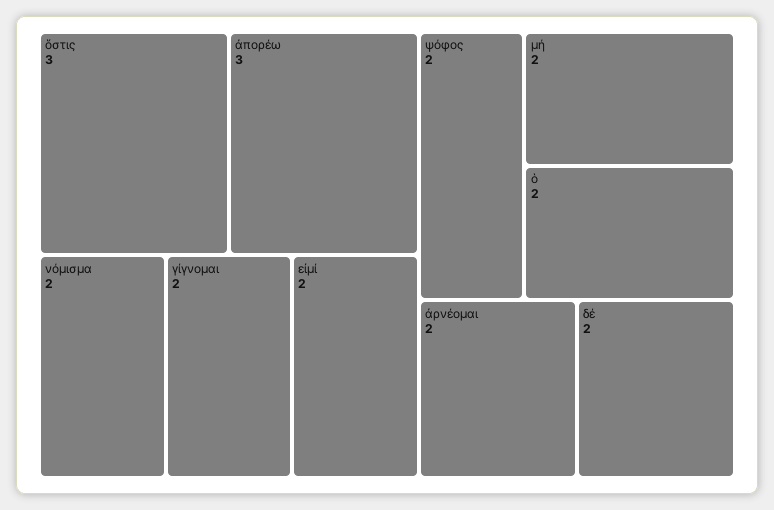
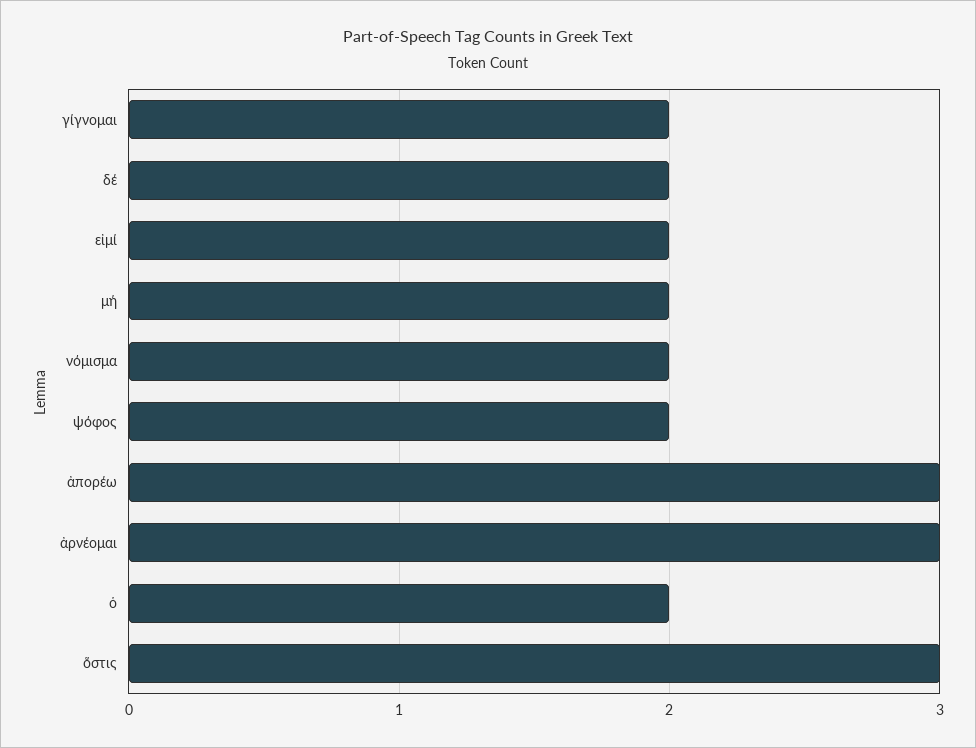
  {
    "ὅστις": 3,
    "ἀπορέω": 3,
    "νόμισμα": 2,
    "γίγνομαι": 2,
    "εἰμί": 2,
    "ψόφος": 2,
    "μή": 2,
    "ὁ": 2,
-   "ἀρνέομαι": 2,
+   "ἀρνέομαι": 3,
    "δέ": 2
  }

